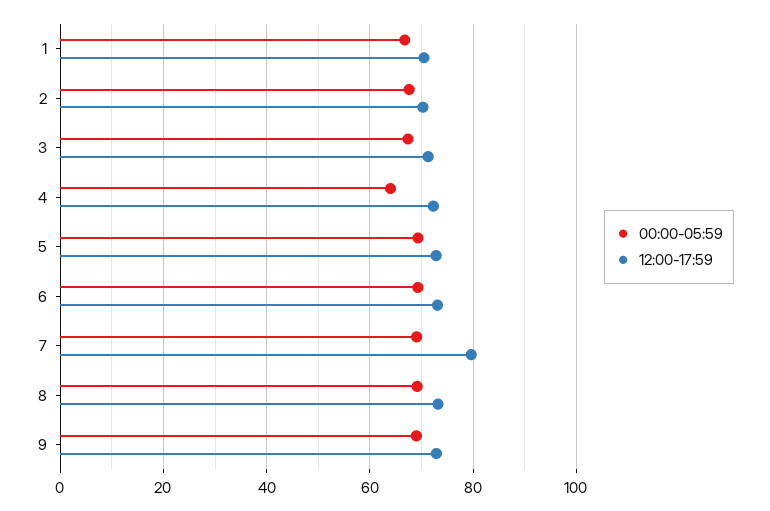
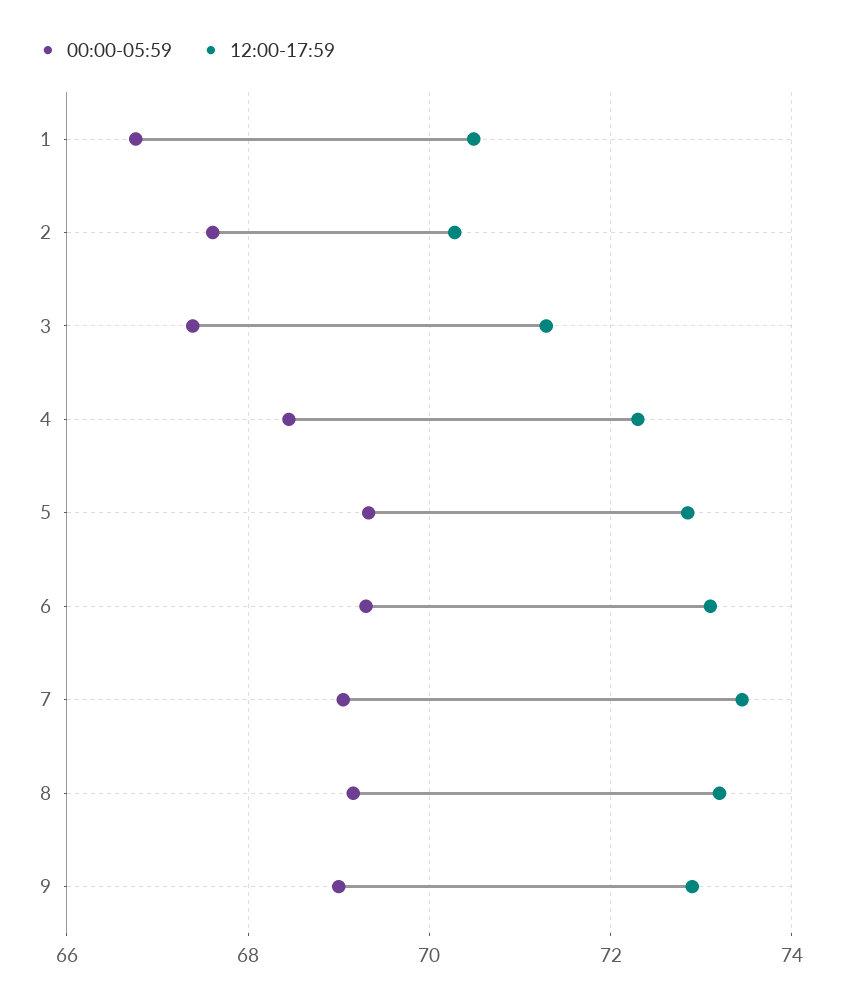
  {
    "00:00-05:59": {
      "1": 66.8,
      "2": 67.6,
      "3": 67.4,
-     "4": 64,
+     "4": 68.4,
      "5": 69.4,
      "6": 69.4,
      "7": 69,
      "8": 69.2,
      "9": 69
    },
    "12:00-17:59": {
      "1": 70.4,
      "2": 70.2,
      "3": 71.2,
      "4": 72.4,
      "5": 72.8,
      "6": 73.2,
-     "7": 80,
+     "7": 73.4,
      "8": 73.2,
      "9": 73
    }
  }

